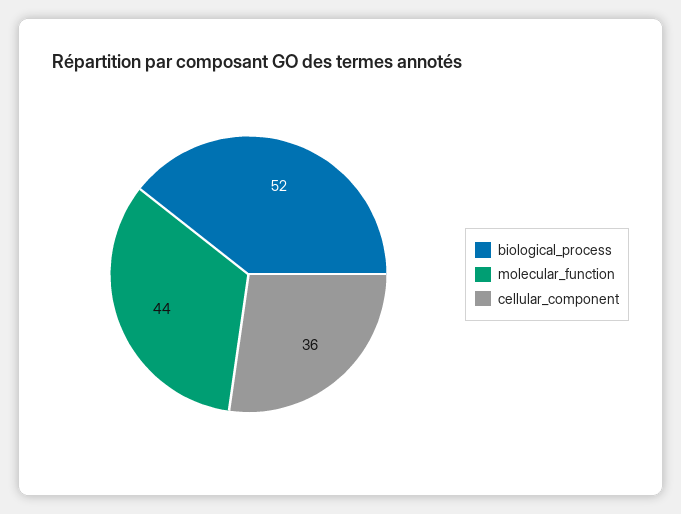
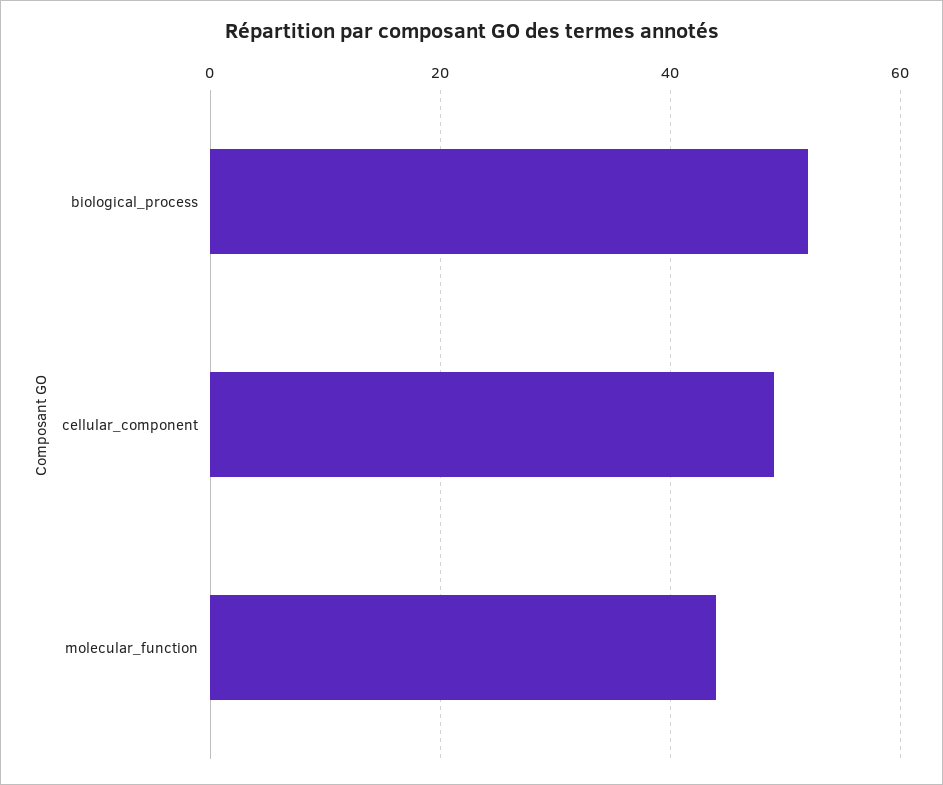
  {
    "biological_process": 52,
    "molecular_function": 44,
-   "cellular_component": 36
+   "cellular_component": 50
  }

